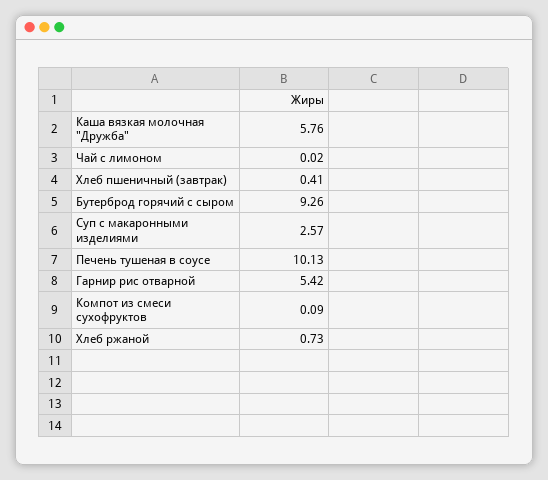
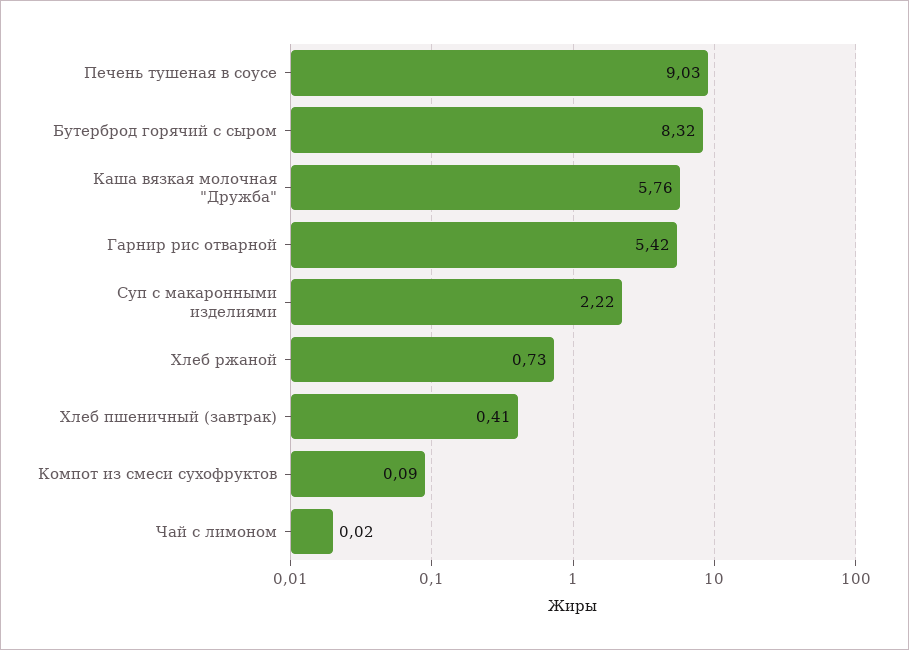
  {
    "Каша вязкая молочная \"Дружба\"": 5.76,
    "Чай с лимоном": 0.02,
    "Хлеб пшеничный (завтрак)": 0.41,
-   "Бутерброд горячий с сыром": 9.26,
+   "Бутерброд горячий с сыром": 8.32,
-   "Суп с макаронными изделиями": 2.57,
+   "Суп с макаронными изделиями": 2.22,
-   "Печень тушеная в соусе": 10.13,
+   "Печень тушеная в соусе": 9.03,
    "Гарнир рис отварной": 5.42,
    "Компот из смеси сухофруктов": 0.09,
    "Хлеб ржаной": 0.73
  }

